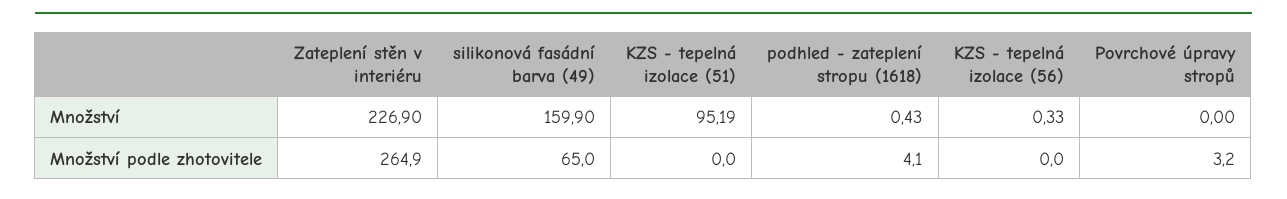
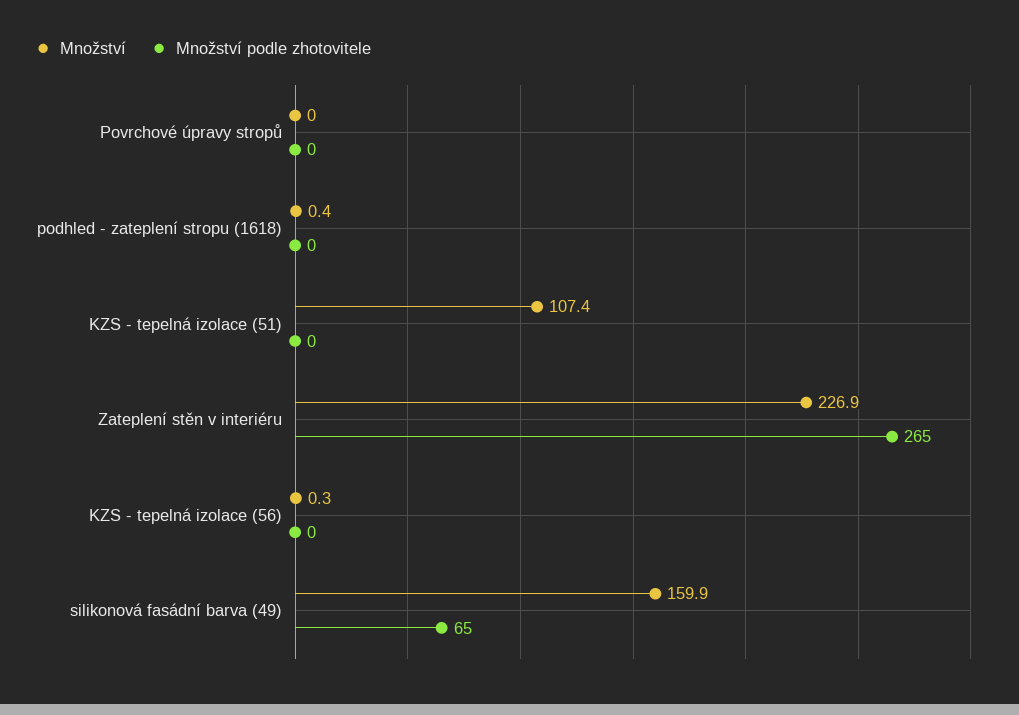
  {
    "Množství": {
      "Zateplení stěn v interiéru": 226.9,
      "silikonová fasádní barva (49)": 159.9,
-     "KZS - tepelná izolace (51)": 95.19,
+     "KZS - tepelná izolace (51)": 107.4,
      "podhled - zateplení stropu (1618)": 0.43,
      "KZS - tepelná izolace (56)": 0.33,
      "Povrchové úpravy stropů": 0
    },
    "Množství podle zhotovitele": {
      "Zateplení stěn v interiéru": 264.9,
      "silikonová fasádní barva (49)": 65,
      "KZS - tepelná izolace (51)": 0,
-     "podhled - zateplení stropu (1618)": 4.1,
+     "podhled - zateplení stropu (1618)": 0,
      "KZS - tepelná izolace (56)": 0,
-     "Povrchové úpravy stropů": 3.2
+     "Povrchové úpravy stropů": 0
    }
  }

